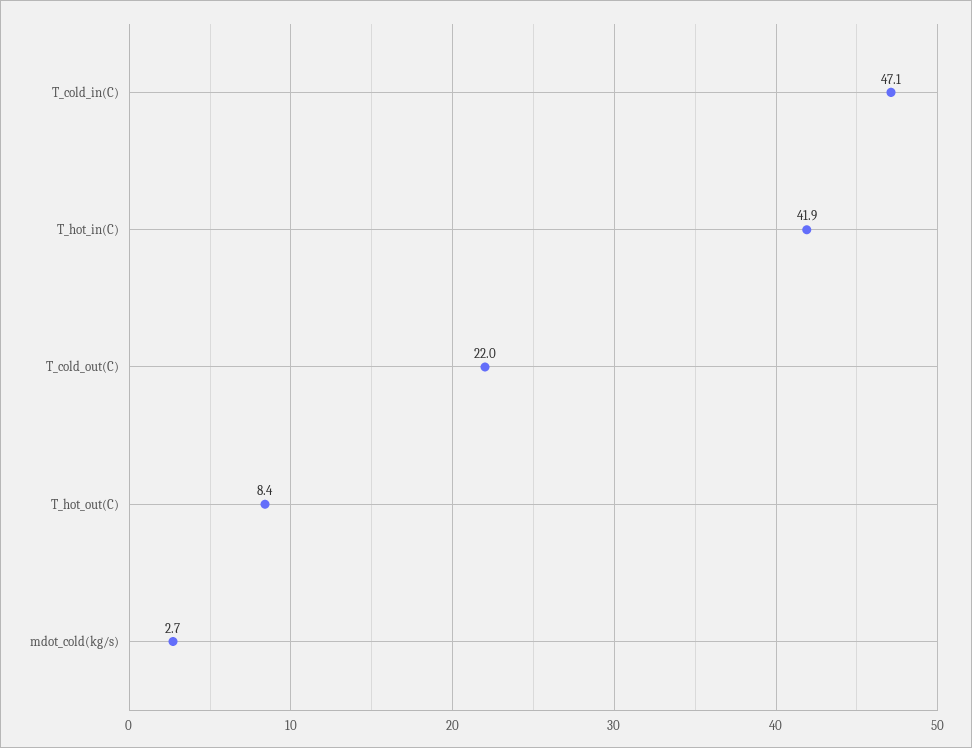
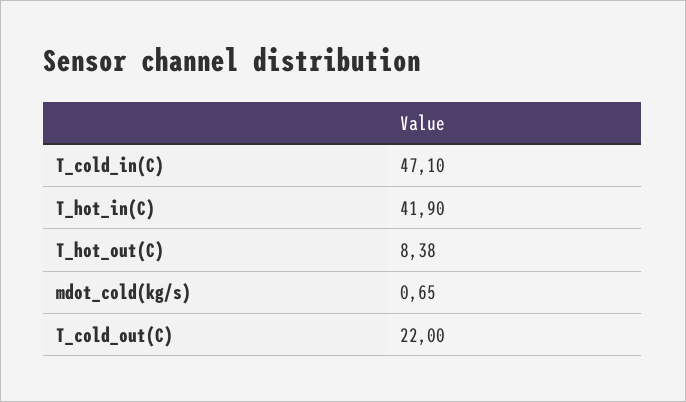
  {
    "T_cold_in(C)": 47.1,
    "T_hot_in(C)": 41.9,
    "T_cold_out(C)": 22,
    "T_hot_out(C)": 8.38,
-   "mdot_cold(kg/s)": 2.7
+   "mdot_cold(kg/s)": 0.65
  }

